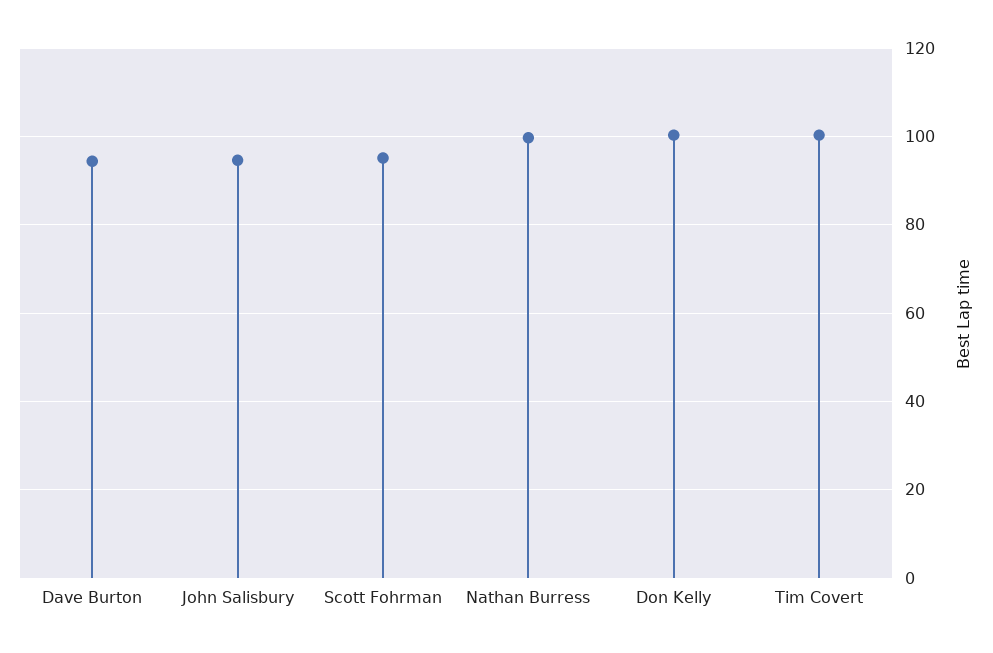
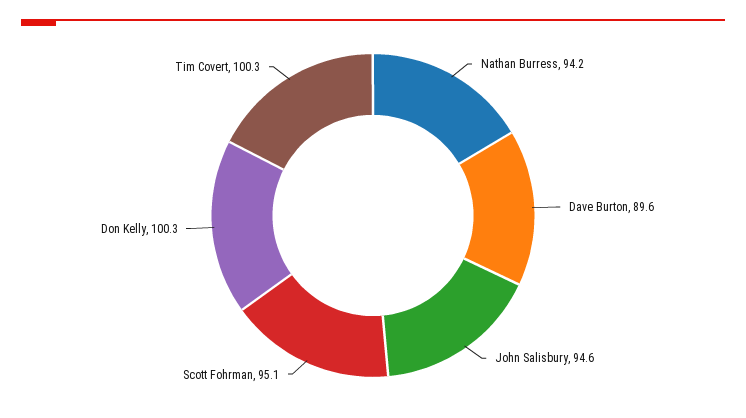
  {
-   "Dave Burton": 94,
+   "Dave Burton": 89.6,
    "John Salisbury": 94.6,
    "Scott Fohrman": 95.1,
-   "Nathan Burress": 100,
+   "Nathan Burress": 94.2,
    "Don Kelly": 100.3,
    "Tim Covert": 100.3
  }

